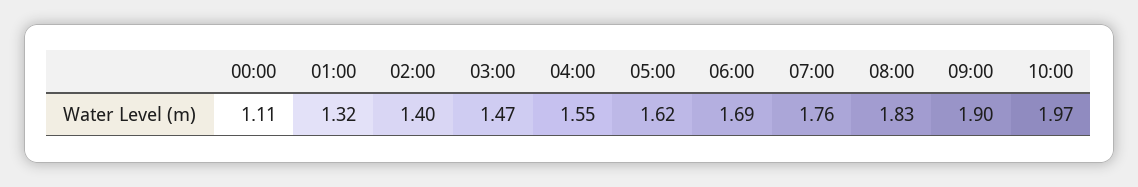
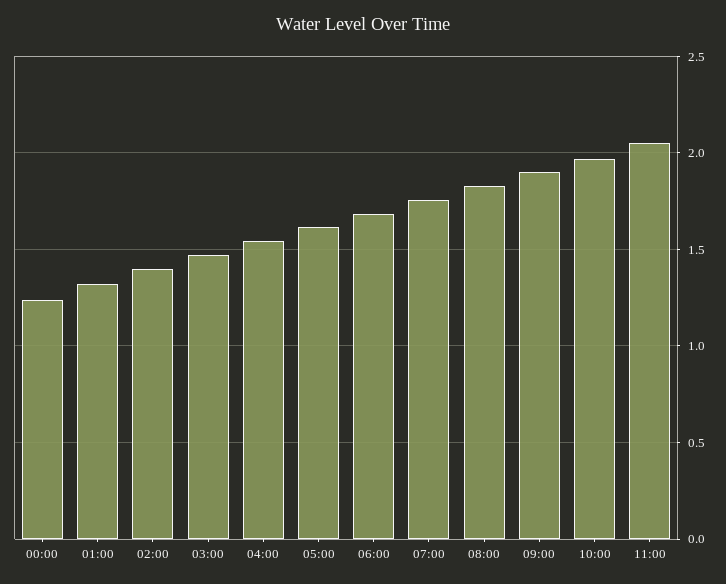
  {
-   "00:00": 1.11,
+   "00:00": 1.25,
    "01:00": 1.32,
    "02:00": 1.4,
    "03:00": 1.47,
    "04:00": 1.55,
    "05:00": 1.62,
    "06:00": 1.69,
    "07:00": 1.76,
    "08:00": 1.83,
    "09:00": 1.9,
-   "10:00": 1.97
+   "10:00": 1.97,
+   "11:00": 2.05
  }

